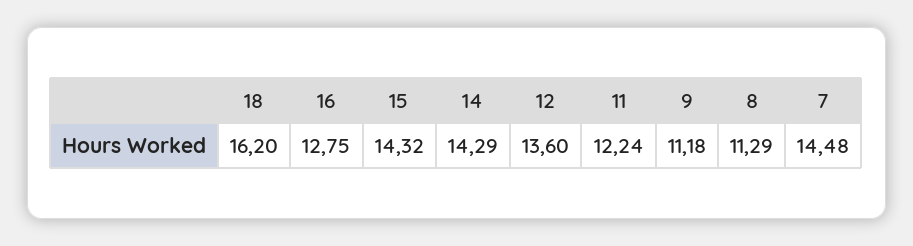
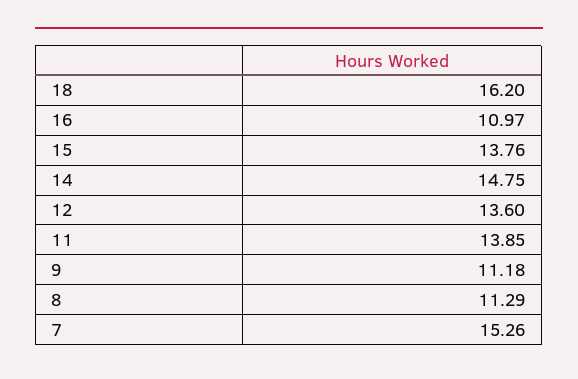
  {
    "18": 16.2,
-   "16": 12.75,
+   "16": 10.97,
-   "15": 14.32,
+   "15": 13.76,
-   "14": 14.29,
+   "14": 14.75,
    "12": 13.6,
-   "11": 12.24,
+   "11": 13.85,
    "9": 11.18,
    "8": 11.29,
-   "7": 14.48
+   "7": 15.26
  }

